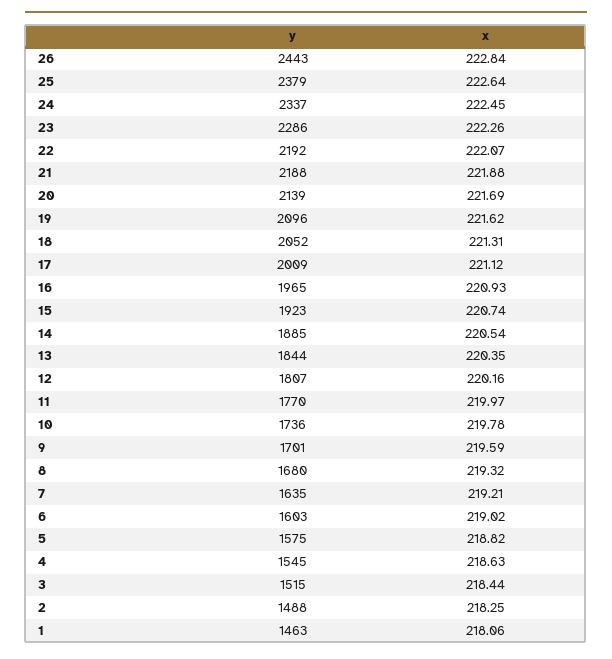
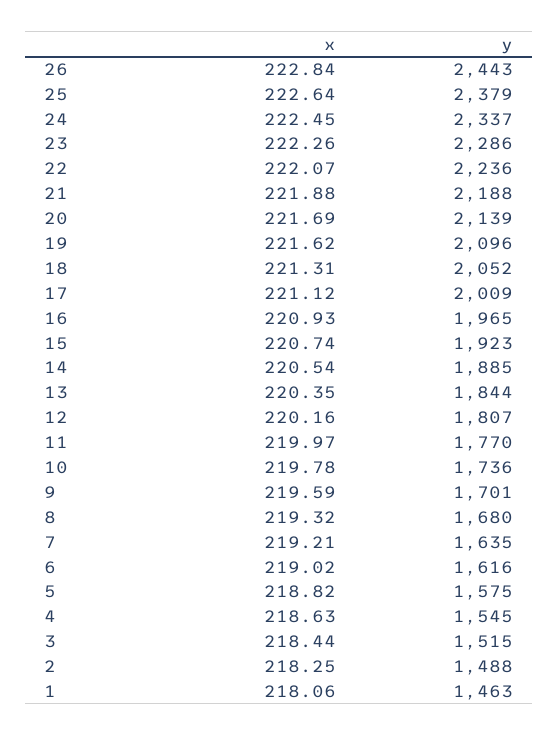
  {
    "y": {
      "26": 2443,
      "25": 2379,
      "24": 2337,
      "23": 2286,
-     "22": 2192,
+     "22": 2236,
      "21": 2188,
      "20": 2139,
      "19": 2096,
      "18": 2052,
      "17": 2009,
      "16": 1965,
      "15": 1923,
      "14": 1885,
      "13": 1844,
      "12": 1807,
      "11": 1770,
      "10": 1736,
      "9": 1701,
      "8": 1680,
      "7": 1635,
-     "6": 1603,
+     "6": 1616,
      "5": 1575,
      "4": 1545,
      "3": 1515,
      "2": 1488,
      "1": 1463
    },
    "x": {
      "26": 222.84,
      "25": 222.64,
      "24": 222.45,
      "23": 222.26,
      "22": 222.07,
      "21": 221.88,
      "20": 221.69,
      "19": 221.62,
      "18": 221.31,
      "17": 221.12,
      "16": 220.93,
      "15": 220.74,
      "14": 220.54,
      "13": 220.35,
      "12": 220.16,
      "11": 219.97,
      "10": 219.78,
      "9": 219.59,
      "8": 219.32,
      "7": 219.21,
      "6": 219.02,
      "5": 218.82,
      "4": 218.63,
      "3": 218.44,
      "2": 218.25,
      "1": 218.06
    }
  }

